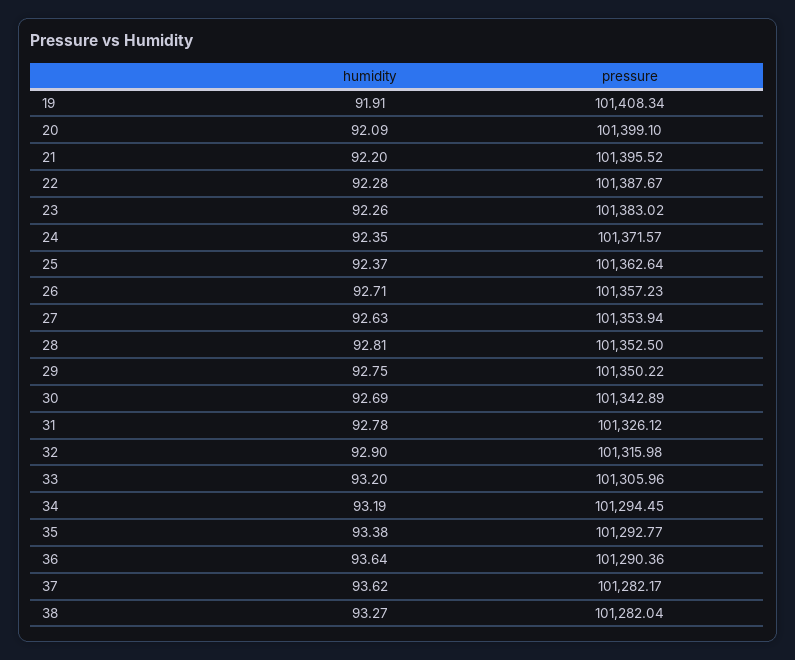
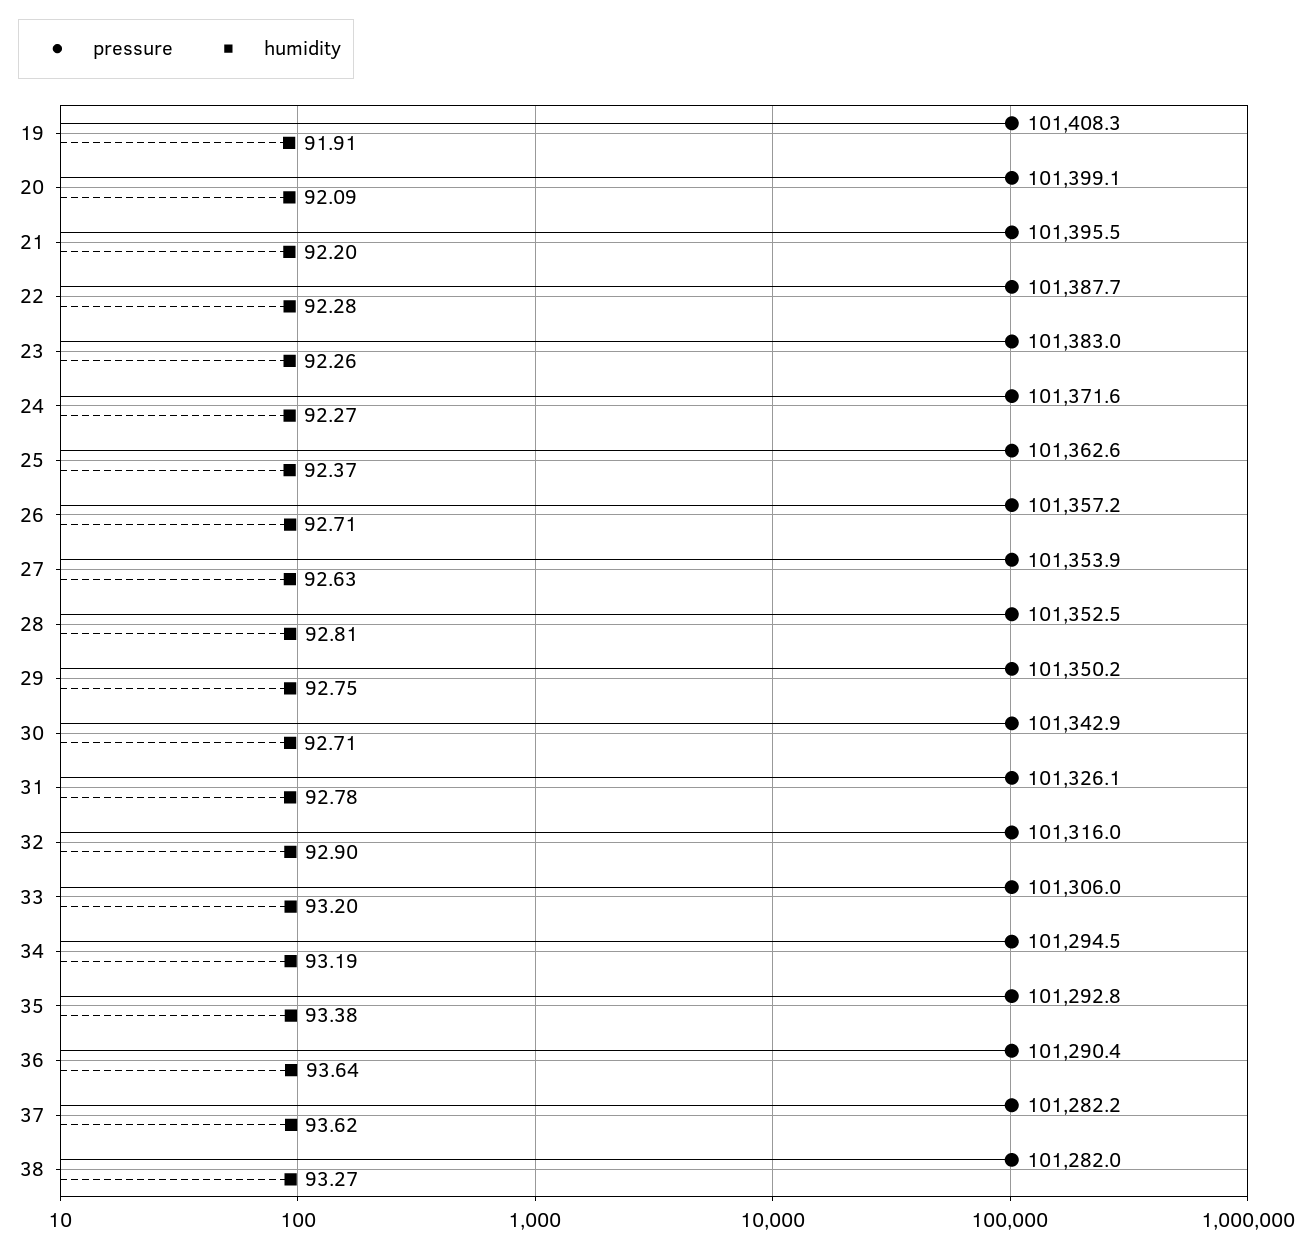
  {
    "humidity": {
      "19": 91.91,
      "20": 92.09,
      "21": 92.2,
      "22": 92.28,
      "23": 92.26,
-     "24": 92.35,
+     "24": 92.27,
      "25": 92.37,
      "26": 92.71,
      "27": 92.63,
      "28": 92.81,
      "29": 92.75,
-     "30": 92.69,
+     "30": 92.71,
      "31": 92.78,
      "32": 92.9,
      "33": 93.2,
      "34": 93.19,
      "35": 93.38,
      "36": 93.64,
      "37": 93.62,
      "38": 93.27
    },
    "pressure": {
      "19": 101408.34,
      "20": 101399.1,
      "21": 101395.52,
      "22": 101387.67,
      "23": 101383.02,
      "24": 101371.57,
      "25": 101362.64,
      "26": 101357.23,
      "27": 101353.94,
      "28": 101352.5,
      "29": 101350.22,
      "30": 101342.89,
      "31": 101326.12,
      "32": 101315.98,
      "33": 101305.96,
      "34": 101294.45,
      "35": 101292.77,
      "36": 101290.36,
      "37": 101282.17,
      "38": 101282.04
    }
  }

